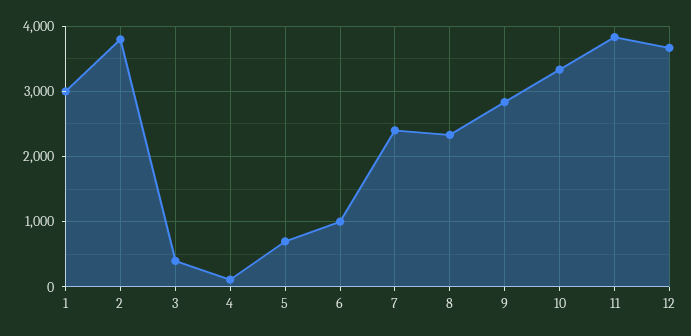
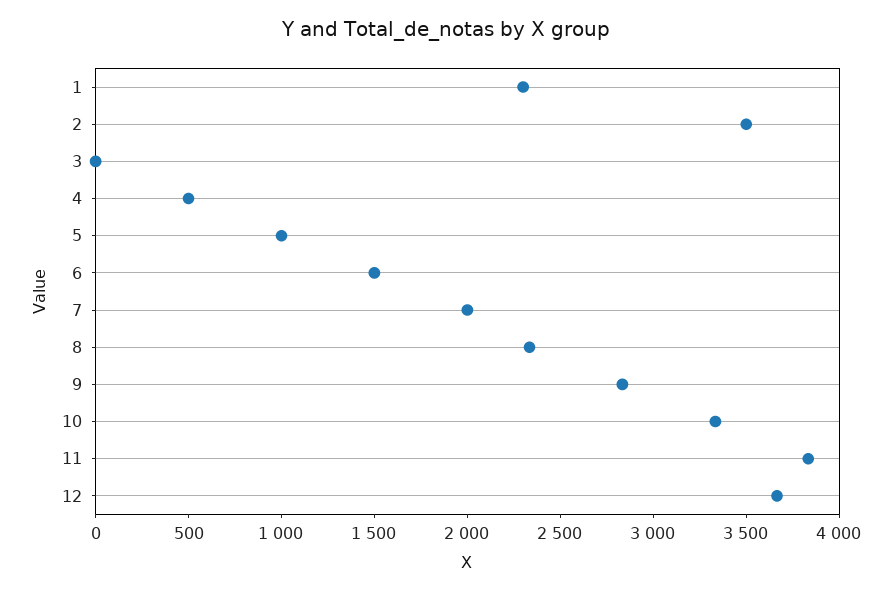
  {
-   "1": 3000,
+   "1": 2300,
-   "2": 3800,
+   "2": 3500,
-   "3": 400,
+   "3": 0,
-   "4": 100,
+   "4": 500,
-   "5": 700,
+   "5": 1000,
-   "6": 1000,
+   "6": 1500,
-   "7": 2400,
+   "7": 2000,
    "8": 2300,
    "9": 2800,
    "10": 3300,
    "11": 3800,
    "12": 3700
  }

